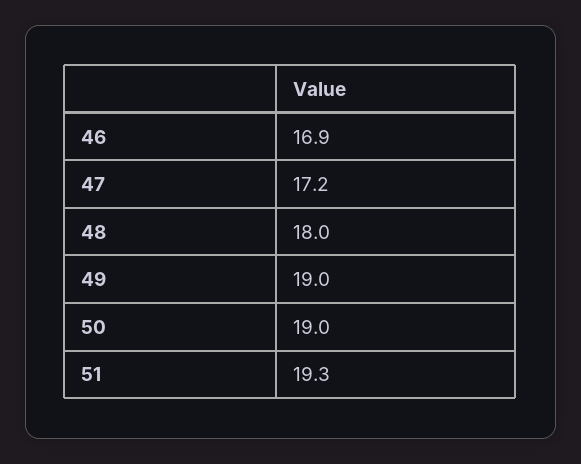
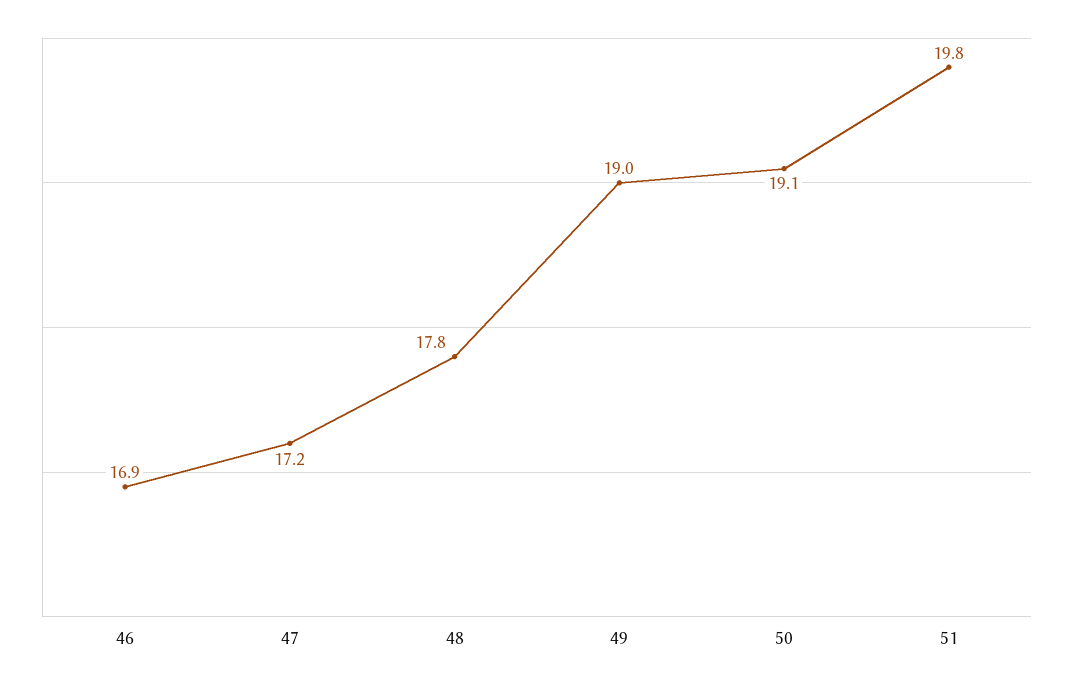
  {
    "46": 16.9,
    "47": 17.2,
-   "48": 18,
+   "48": 17.8,
    "49": 19,
-   "50": 19,
+   "50": 19.1,
-   "51": 19.3
+   "51": 19.8
  }

